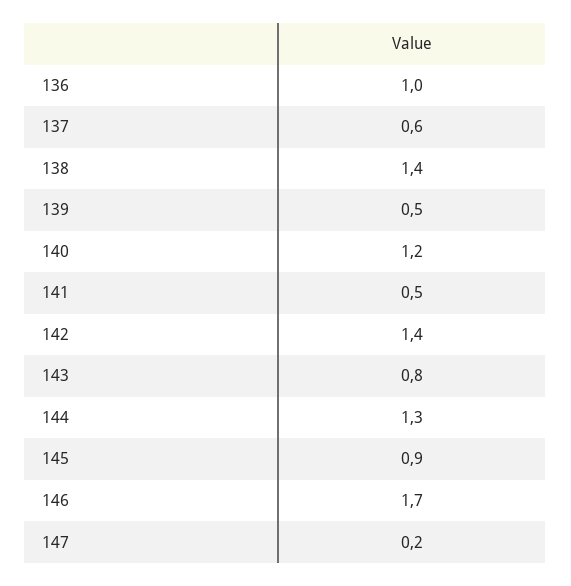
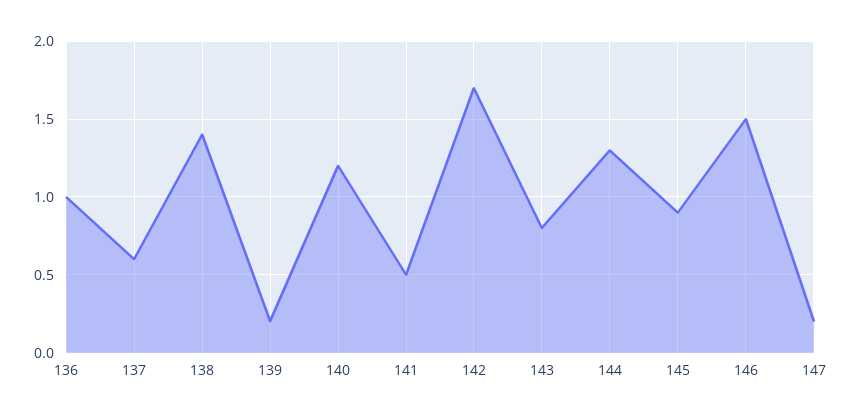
  {
    "136": 1,
    "137": 0.6,
    "138": 1.4,
-   "139": 0.5,
+   "139": 0.2,
    "140": 1.2,
    "141": 0.5,
-   "142": 1.4,
+   "142": 1.7,
    "143": 0.8,
    "144": 1.3,
    "145": 0.9,
-   "146": 1.7,
+   "146": 1.5,
    "147": 0.2
  }

